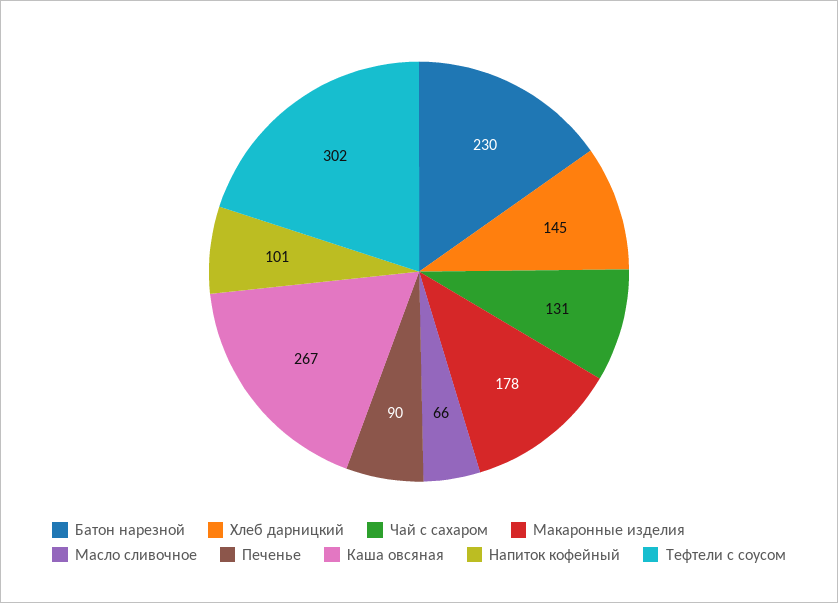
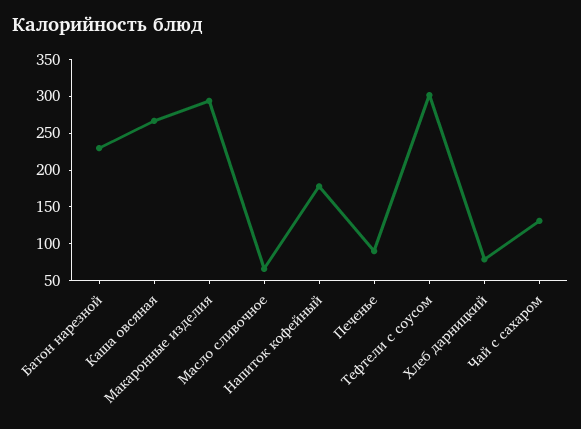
  {
    "Батон нарезной": 230,
-   "Хлеб дарницкий": 145,
+   "Хлеб дарницкий": 75,
    "Чай с сахаром": 131,
-   "Макаронные изделия": 178,
+   "Макаронные изделия": 300,
    "Масло сливочное": 66,
    "Печенье": 90,
    "Каша овсяная": 267,
-   "Напиток кофейный": 101,
+   "Напиток кофейный": 175,
    "Тефтели с соусом": 302
  }

